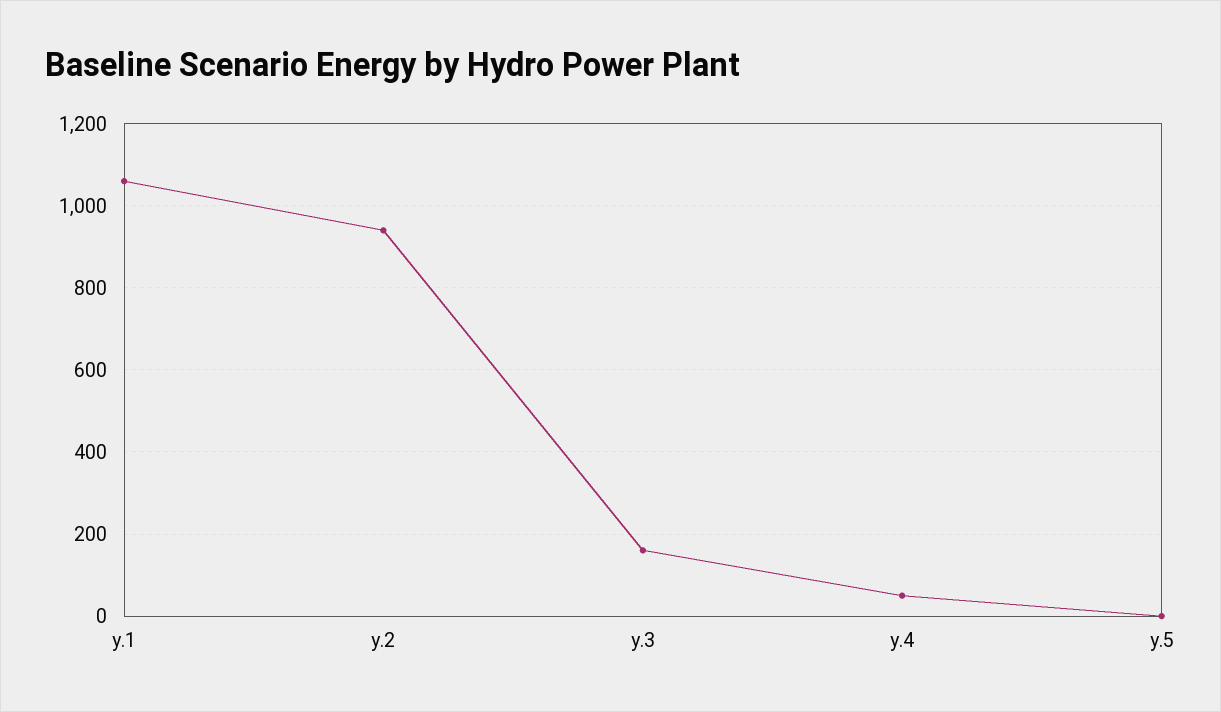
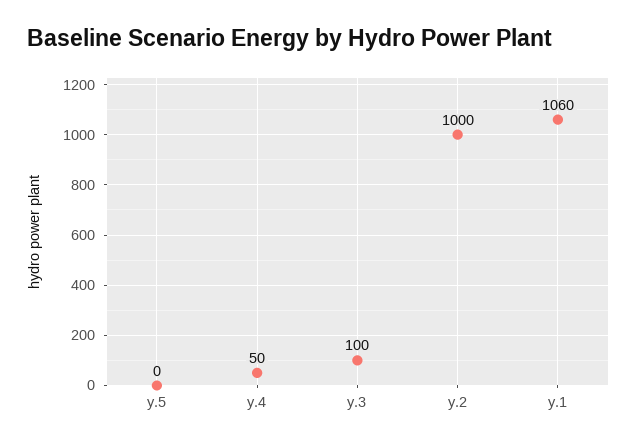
  {
    "y.1": 1060,
-   "y.2": 940,
+   "y.2": 1000,
-   "y.3": 160,
+   "y.3": 100,
    "y.4": 50,
    "y.5": 0
  }

